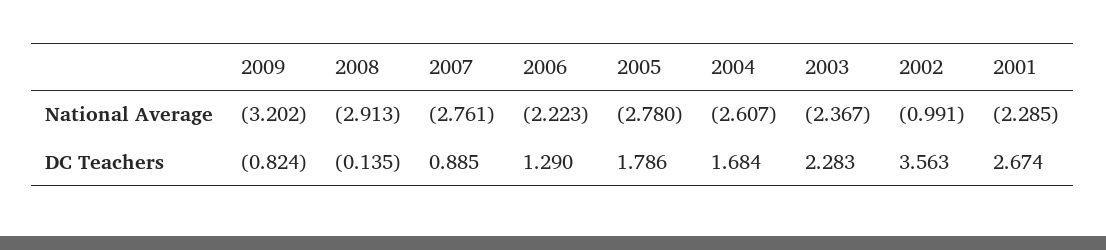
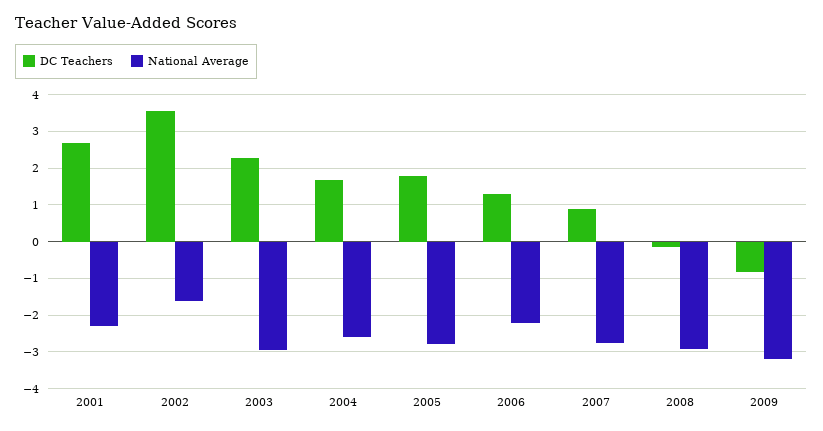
  {
    "National Average": {
      "2009": -3.202,
      "2008": -2.913,
      "2007": -2.761,
      "2006": -2.223,
      "2005": -2.78,
      "2004": -2.607,
-     "2003": -2.367,
+     "2003": -3,
-     "2002": -0.991,
+     "2002": -1.6,
      "2001": -2.285
    },
    "DC Teachers": {
      "2009": -0.824,
      "2008": -0.135,
      "2007": 0.885,
      "2006": 1.29,
      "2005": 1.786,
      "2004": 1.684,
      "2003": 2.283,
      "2002": 3.563,
      "2001": 2.674
    }
  }

